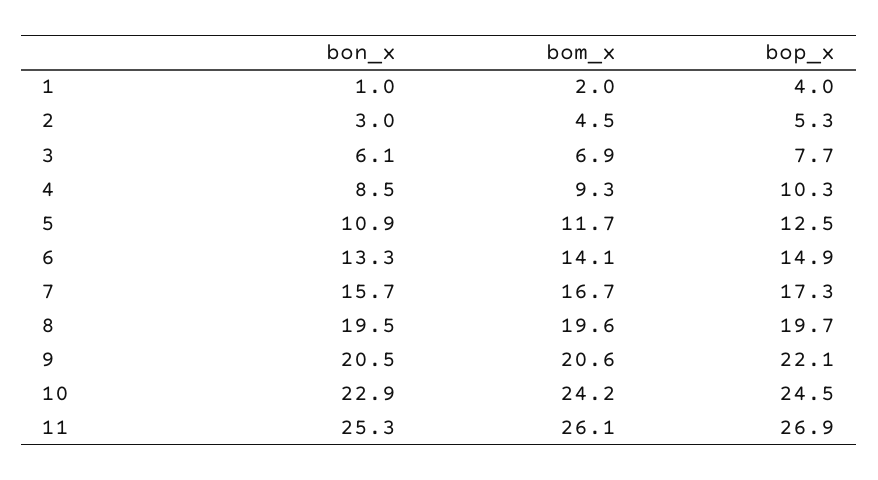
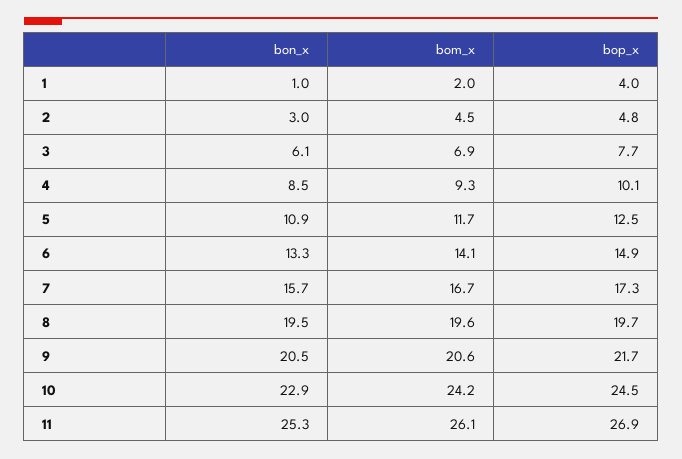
  {
    "bon_x": {
      "1": 1,
      "2": 3,
      "3": 6.1,
      "4": 8.5,
      "5": 10.9,
      "6": 13.3,
      "7": 15.7,
      "8": 19.5,
      "9": 20.5,
      "10": 22.9,
      "11": 25.3
    },
    "bom_x": {
      "1": 2,
      "2": 4.5,
      "3": 6.9,
      "4": 9.3,
      "5": 11.7,
      "6": 14.1,
      "7": 16.7,
      "8": 19.6,
      "9": 20.6,
      "10": 24.2,
      "11": 26.1
    },
    "bop_x": {
      "1": 4,
-     "2": 5.3,
+     "2": 4.8,
      "3": 7.7,
-     "4": 10.3,
+     "4": 10.1,
      "5": 12.5,
      "6": 14.9,
      "7": 17.3,
      "8": 19.7,
-     "9": 22.1,
+     "9": 21.7,
      "10": 24.5,
      "11": 26.9
    }
  }

